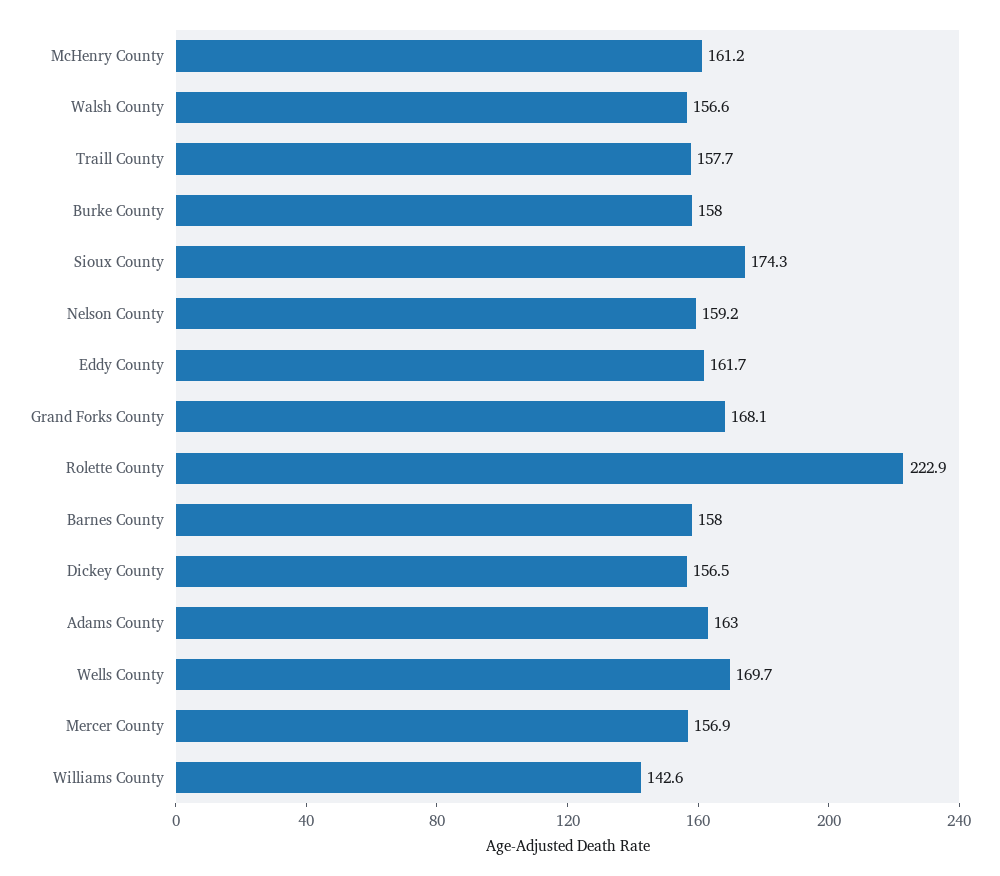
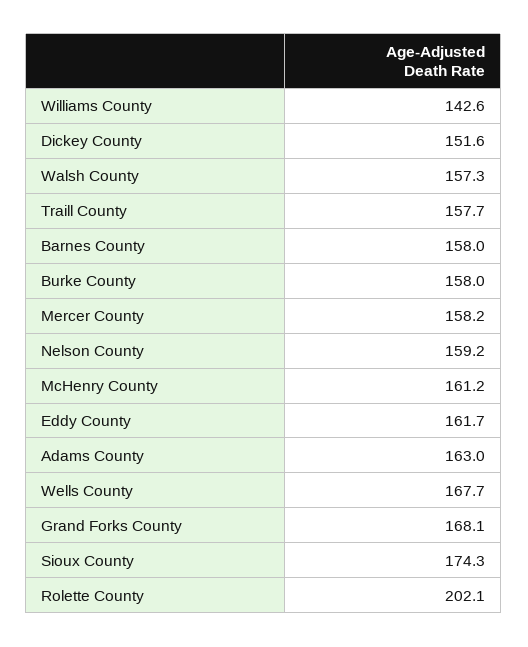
  {
    "McHenry County": 161.2,
-   "Walsh County": 156.6,
+   "Walsh County": 157.3,
    "Traill County": 157.7,
    "Burke County": 158,
    "Sioux County": 174.3,
    "Nelson County": 159.2,
    "Eddy County": 161.7,
    "Grand Forks County": 168.1,
-   "Rolette County": 222.9,
+   "Rolette County": 202.1,
    "Barnes County": 158,
-   "Dickey County": 156.5,
+   "Dickey County": 151.6,
    "Adams County": 163,
-   "Wells County": 169.7,
+   "Wells County": 167.7,
-   "Mercer County": 156.9,
+   "Mercer County": 158.2,
    "Williams County": 142.6
  }

